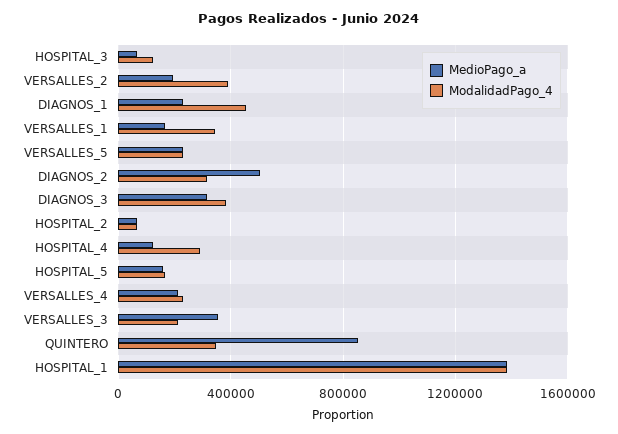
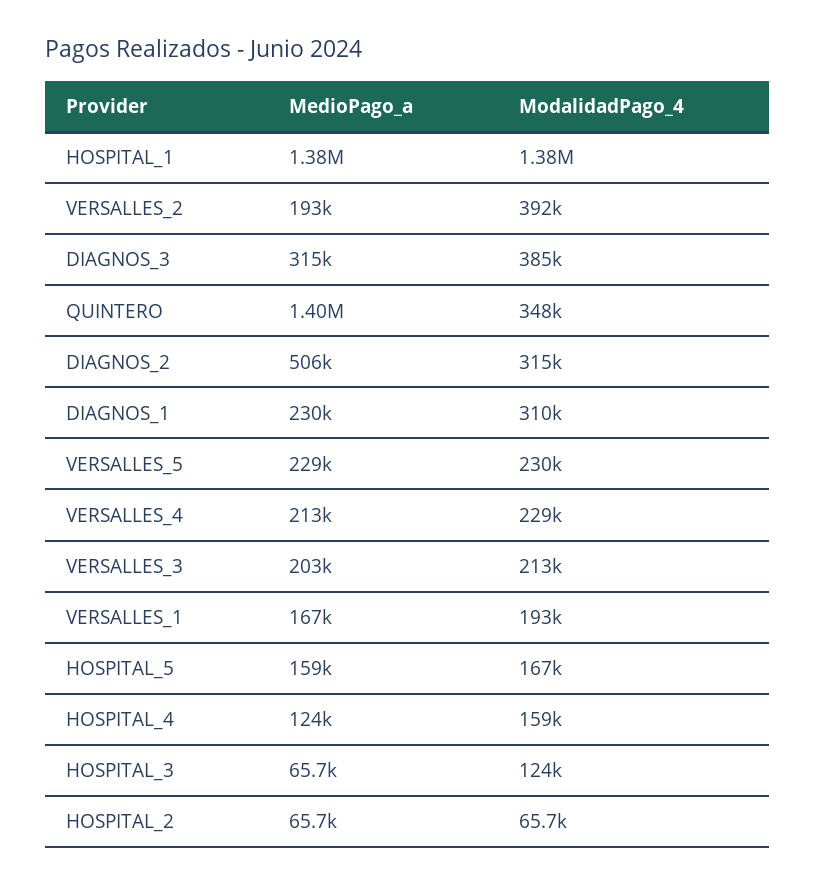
  {
    "MedioPago_a": {
      "HOSPITAL_3": 65700,
      "VERSALLES_2": 193000,
      "DIAGNOS_1": 230000,
      "VERSALLES_1": 167000,
      "VERSALLES_5": 229000,
      "DIAGNOS_2": 506000,
      "DIAGNOS_3": 315000,
      "HOSPITAL_2": 65700,
      "HOSPITAL_4": 124000,
      "HOSPITAL_5": 159000,
      "VERSALLES_4": 213000,
-     "VERSALLES_3": 350000,
+     "VERSALLES_3": 203000,
-     "QUINTERO": 850000,
+     "QUINTERO": 1400000,
      "HOSPITAL_1": 1380000
    },
    "ModalidadPago_4": {
      "HOSPITAL_3": 124000,
      "VERSALLES_2": 392000,
-     "DIAGNOS_1": 450000,
+     "DIAGNOS_1": 310000,
-     "VERSALLES_1": 350000,
+     "VERSALLES_1": 193000,
      "VERSALLES_5": 230000,
      "DIAGNOS_2": 315000,
      "DIAGNOS_3": 385000,
      "HOSPITAL_2": 65700,
-     "HOSPITAL_4": 300000,
+     "HOSPITAL_4": 159000,
      "HOSPITAL_5": 167000,
      "VERSALLES_4": 229000,
      "VERSALLES_3": 213000,
      "QUINTERO": 348000,
      "HOSPITAL_1": 1380000
    }
  }

